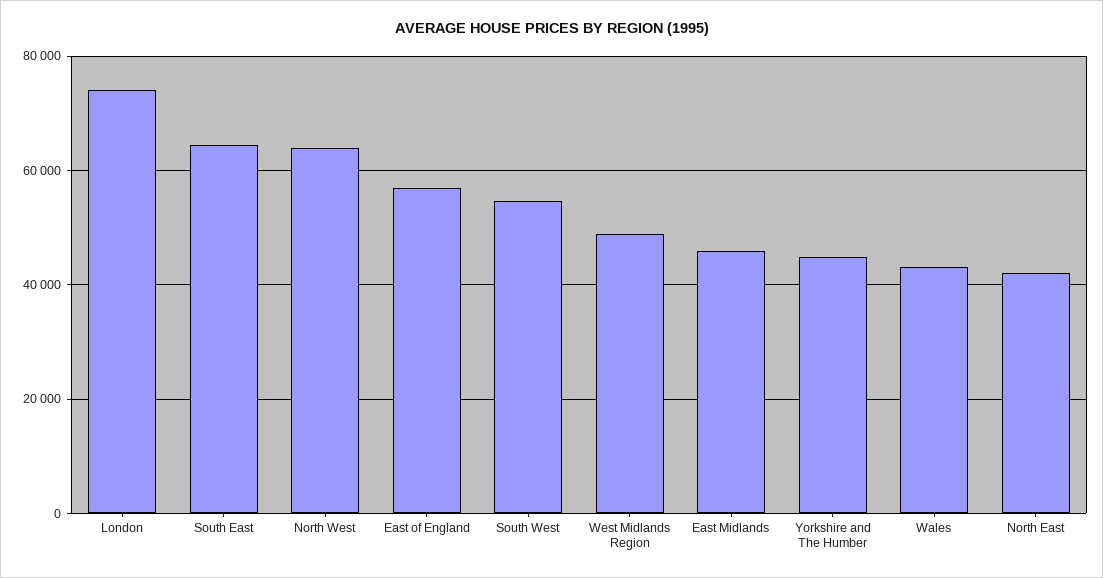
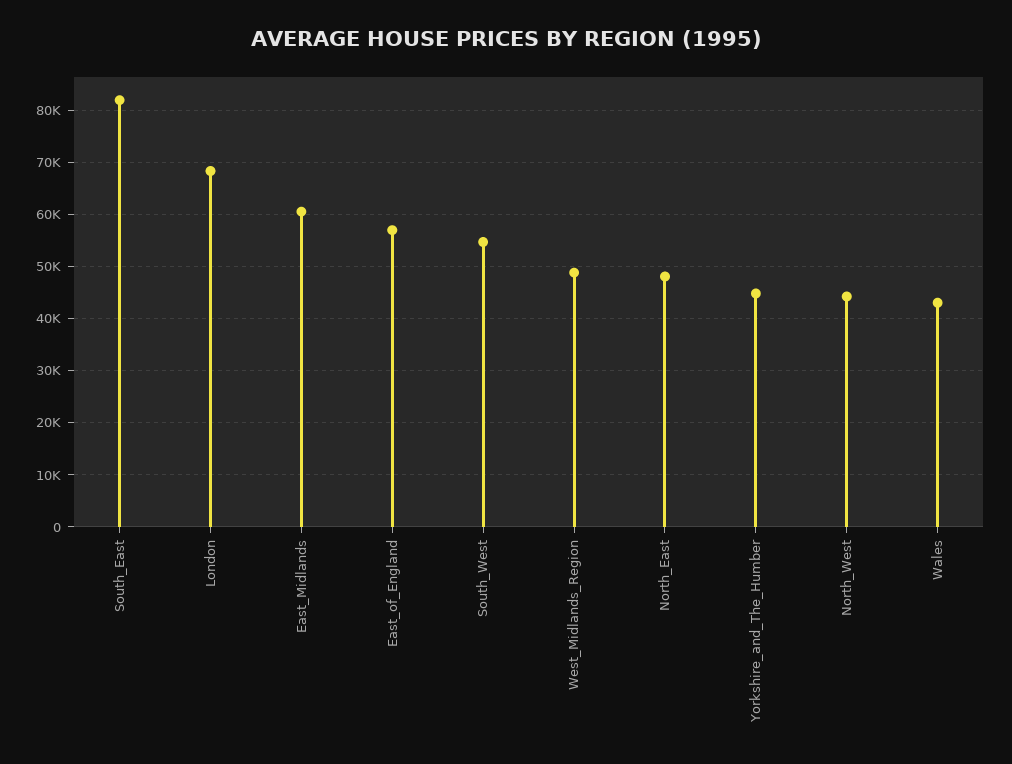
  {
-   "London": 74000,
+   "London": 68000,
-   "South East": 64000,
+   "South East": 82000,
-   "North West": 64000,
+   "North West": 44000,
    "East of England": 58000,
    "South West": 54000,
    "West Midlands Region": 48000,
-   "East Midlands": 46000,
+   "East Midlands": 60000,
    "Yorkshire and The Humber": 44000,
    "Wales": 44000,
-   "North East": 42000
+   "North East": 48000
  }

